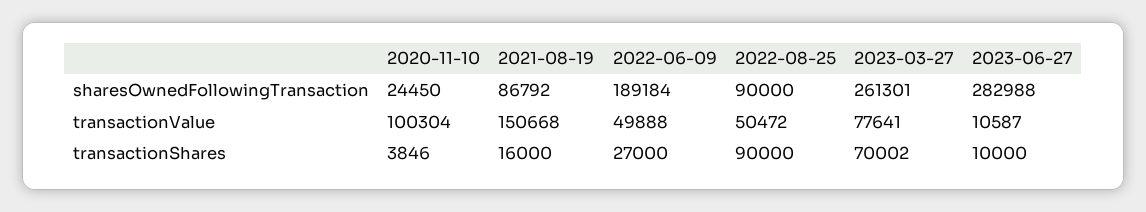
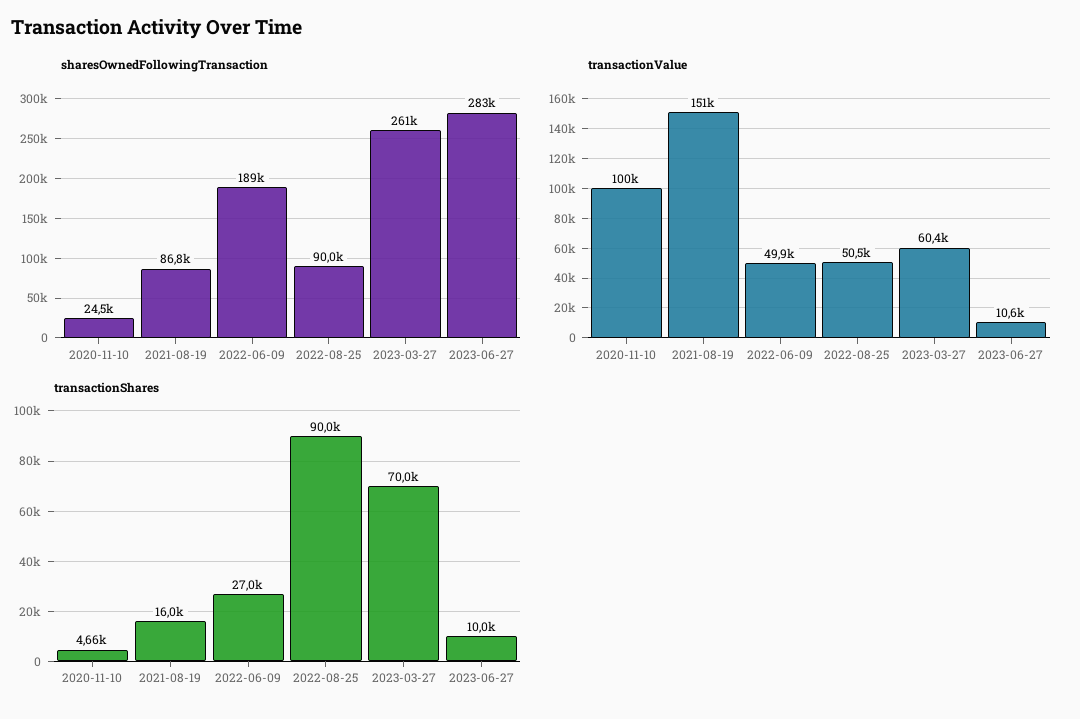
  {
    "sharesOwnedFollowingTransaction": {
      "2020-11-10": 24450,
      "2021-08-19": 86792,
      "2022-06-09": 189184,
      "2022-08-25": 90000,
      "2023-03-27": 261301,
      "2023-06-27": 282988
    },
    "transactionValue": {
      "2020-11-10": 100304,
      "2021-08-19": 150668,
      "2022-06-09": 49888,
      "2022-08-25": 50472,
-     "2023-03-27": 77641,
+     "2023-03-27": 60400,
      "2023-06-27": 10587
    },
    "transactionShares": {
-     "2020-11-10": 3846,
+     "2020-11-10": 4660,
      "2021-08-19": 16000,
      "2022-06-09": 27000,
      "2022-08-25": 90000,
      "2023-03-27": 70002,
      "2023-06-27": 10000
    }
  }

